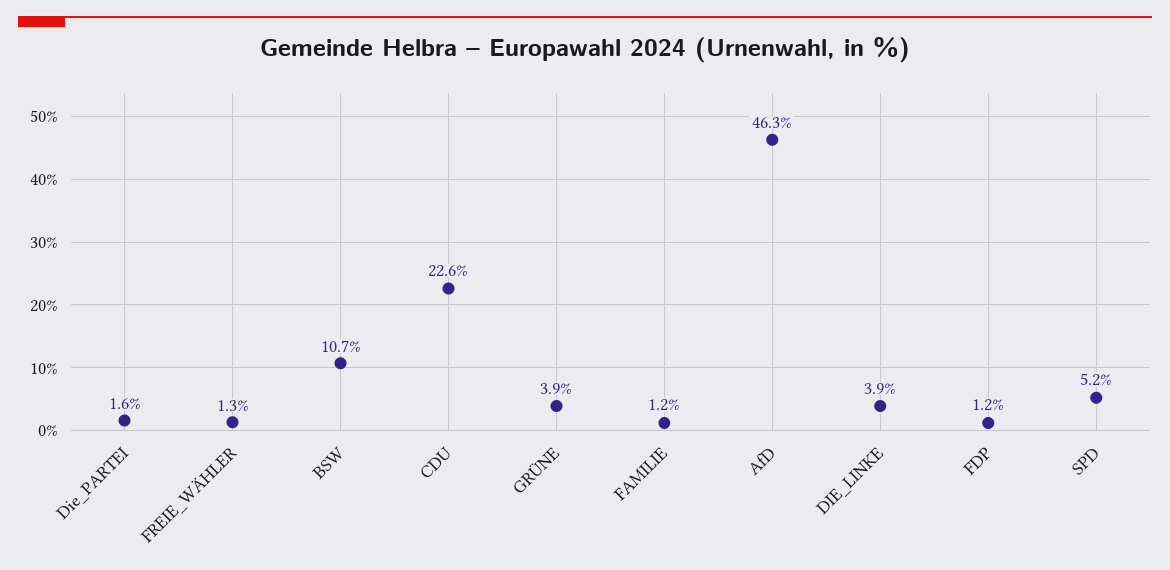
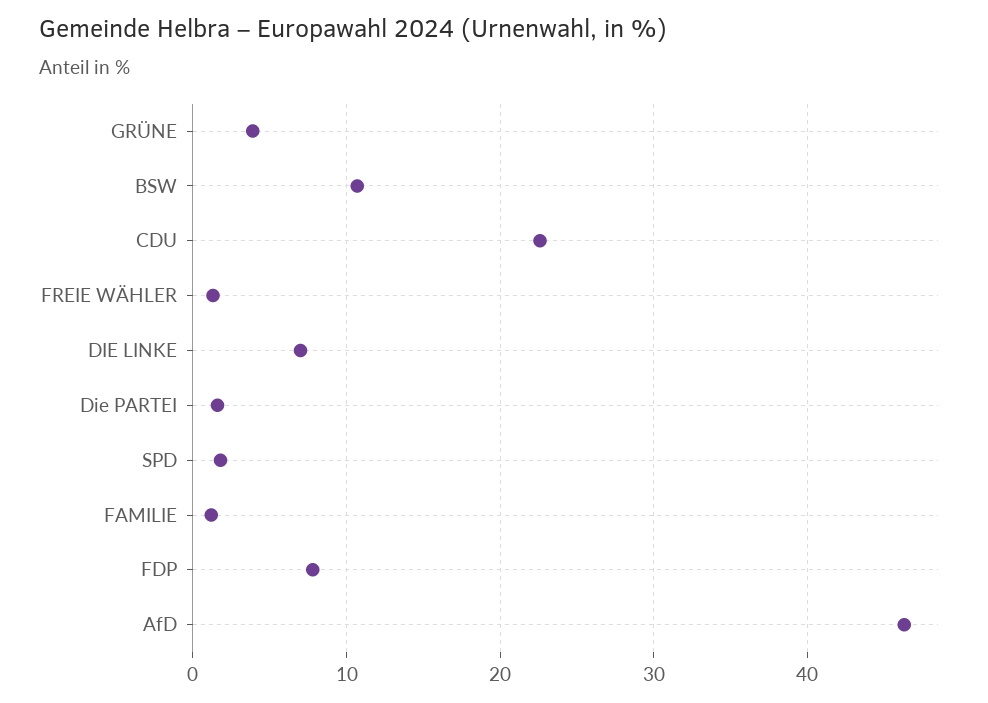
  {
    "Die_PARTEI": 1.6,
    "FREIE_WÄHLER": 1.3,
    "BSW": 10.7,
    "CDU": 22.6,
    "GRÜNE": 3.9,
    "FAMILIE": 1.2,
    "AfD": 46.3,
-   "DIE_LINKE": 3.9,
+   "DIE_LINKE": 7,
-   "FDP": 1.2,
+   "FDP": 8,
-   "SPD": 5.2
+   "SPD": 2
  }

